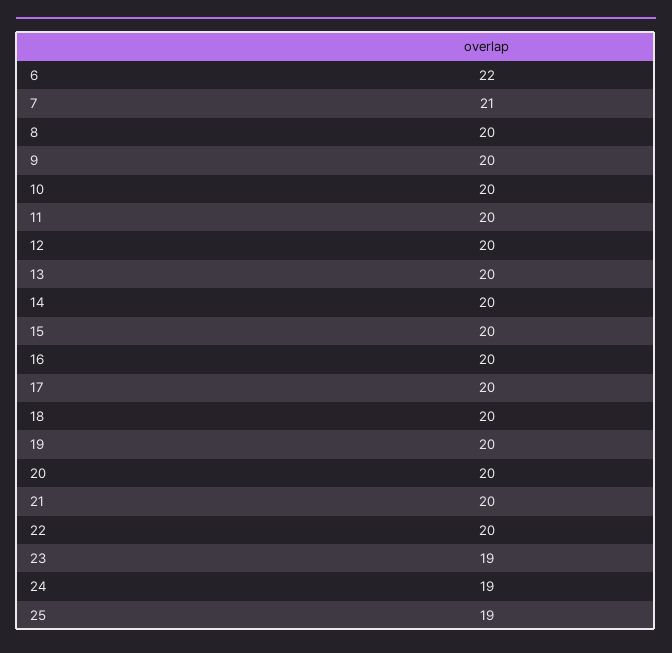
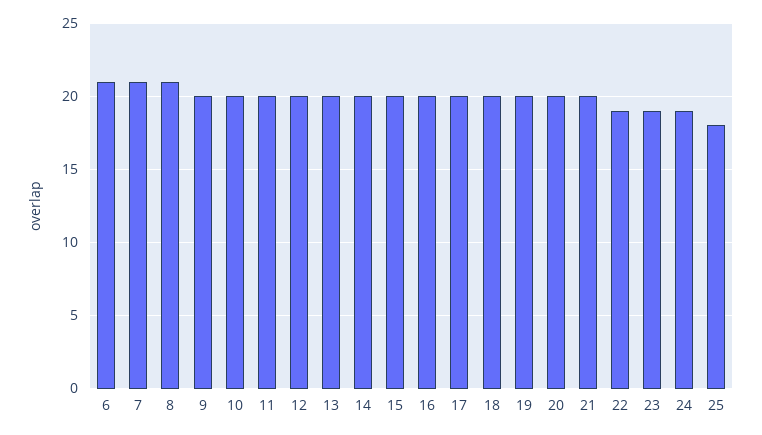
  {
-   "6": 22,
+   "6": 21,
    "7": 21,
-   "8": 20,
+   "8": 21,
    "9": 20,
    "10": 20,
    "11": 20,
    "12": 20,
    "13": 20,
    "14": 20,
    "15": 20,
    "16": 20,
    "17": 20,
    "18": 20,
    "19": 20,
    "20": 20,
    "21": 20,
-   "22": 20,
+   "22": 19,
    "23": 19,
    "24": 19,
-   "25": 19
+   "25": 18
  }

